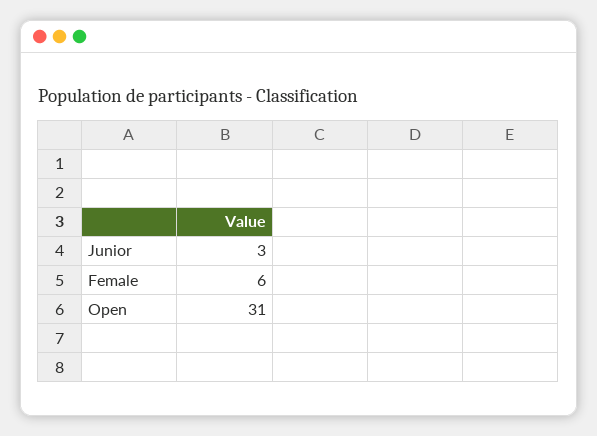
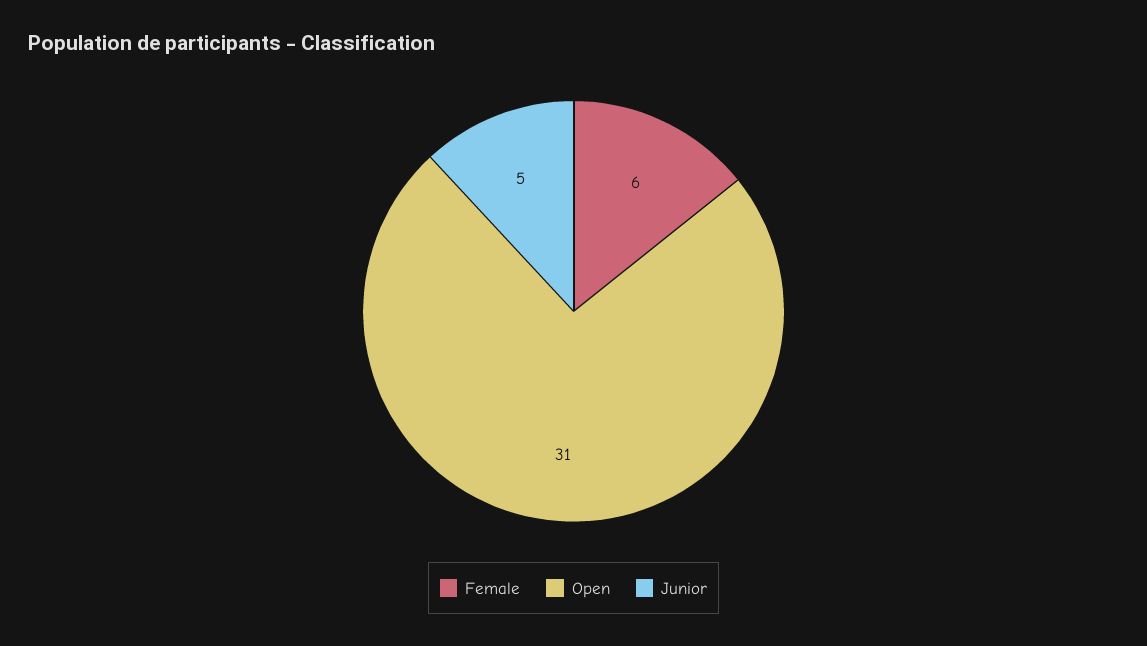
  {
-   "Junior": 3,
+   "Junior": 5,
    "Female": 6,
    "Open": 31
  }

